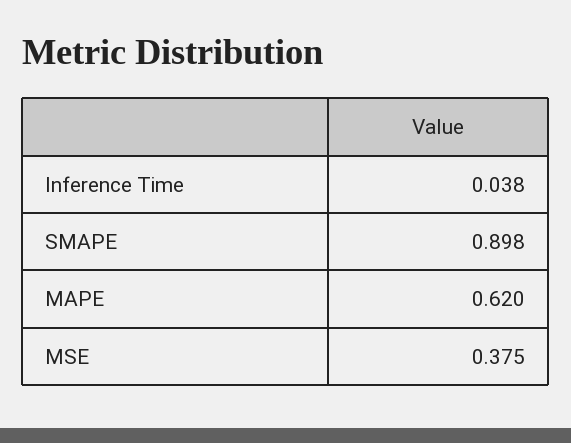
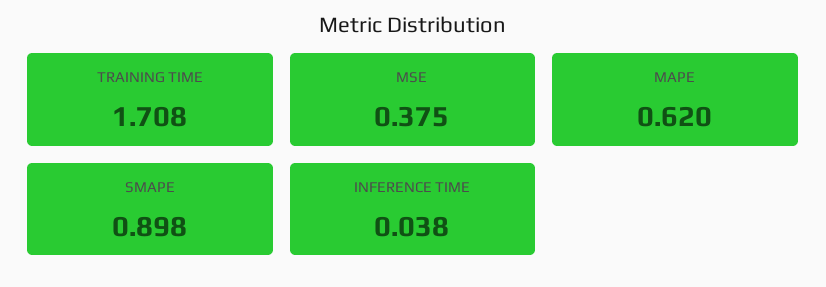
  {
    "Inference Time": 0.038,
    "SMAPE": 0.898,
    "MAPE": 0.62,
-   "MSE": 0.375
+   "MSE": 0.375,
+   "TRAINING TIME": 1.708
  }

